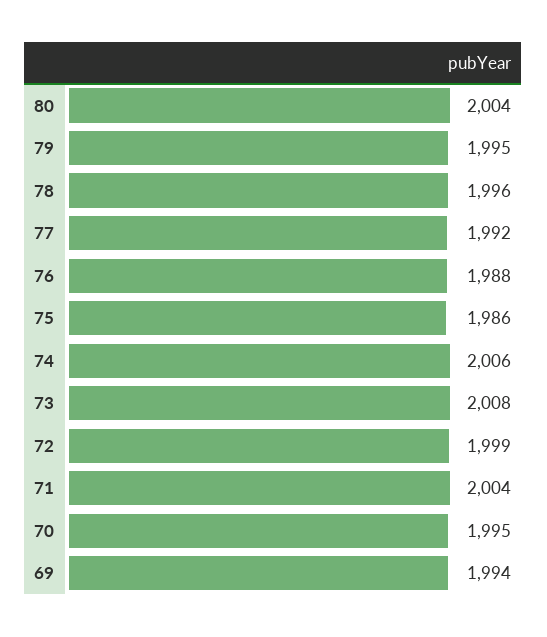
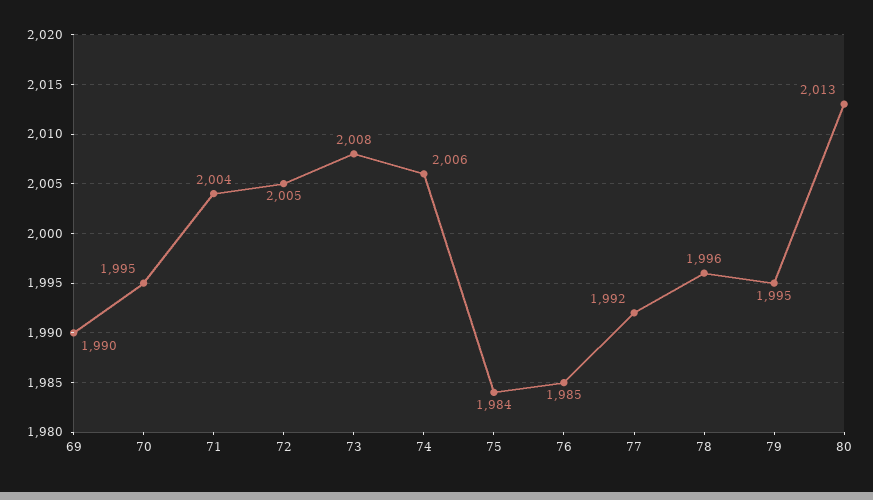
  {
-   "80": 2004,
+   "80": 2013,
    "79": 1995,
    "78": 1996,
    "77": 1992,
-   "76": 1988,
+   "76": 1985,
-   "75": 1986,
+   "75": 1984,
    "74": 2006,
    "73": 2008,
-   "72": 1999,
+   "72": 2005,
    "71": 2004,
    "70": 1995,
-   "69": 1994
+   "69": 1990
  }

